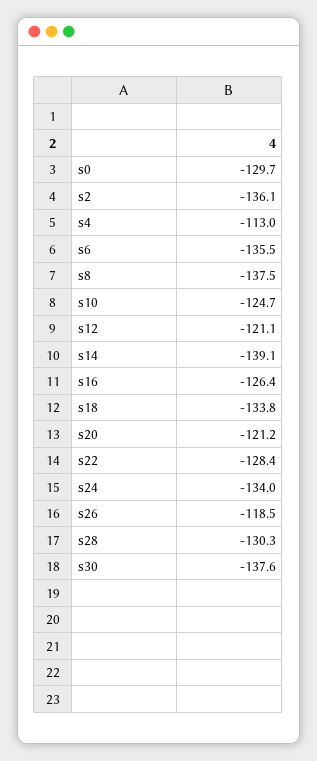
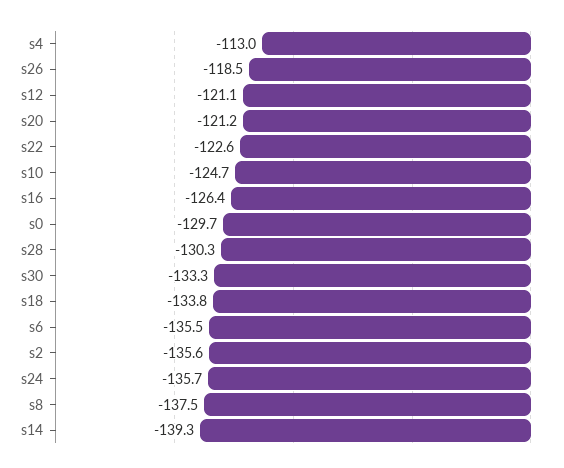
  {
    "s0": -129.7,
-   "s2": -136.1,
+   "s2": -135.6,
    "s4": -113,
    "s6": -135.5,
    "s8": -137.5,
    "s10": -124.7,
    "s12": -121.1,
-   "s14": -139.1,
+   "s14": -139.3,
    "s16": -126.4,
    "s18": -133.8,
    "s20": -121.2,
-   "s22": -128.4,
+   "s22": -122.6,
-   "s24": -134,
+   "s24": -135.7,
    "s26": -118.5,
    "s28": -130.3,
-   "s30": -137.6
+   "s30": -133.3
  }

